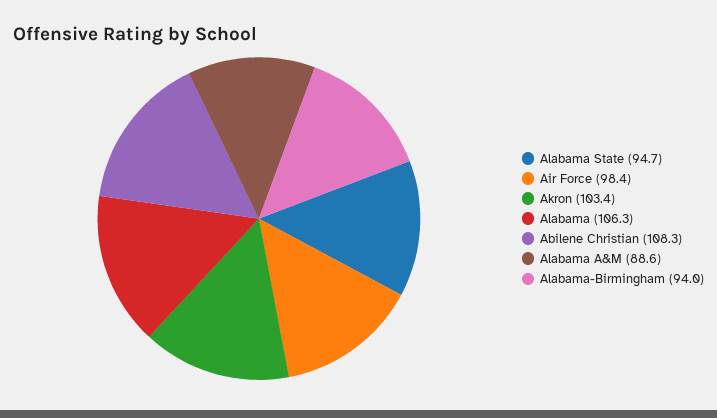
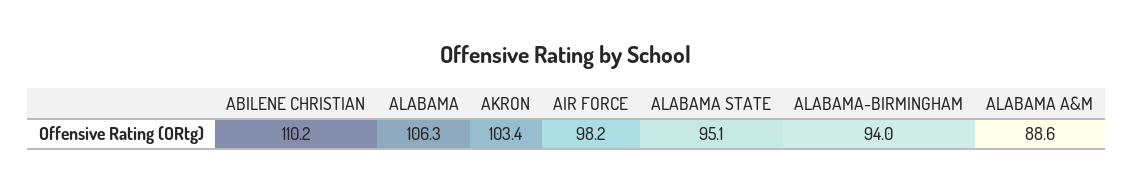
  {
-   "Alabama State": 94.7,
+   "Alabama State": 95.1,
-   "Air Force": 98.4,
+   "Air Force": 98.2,
    "Akron": 103.4,
    "Alabama": 106.3,
-   "Abilene Christian": 108.3,
+   "Abilene Christian": 110.2,
    "Alabama A&M": 88.6,
    "Alabama-Birmingham": 94
  }

